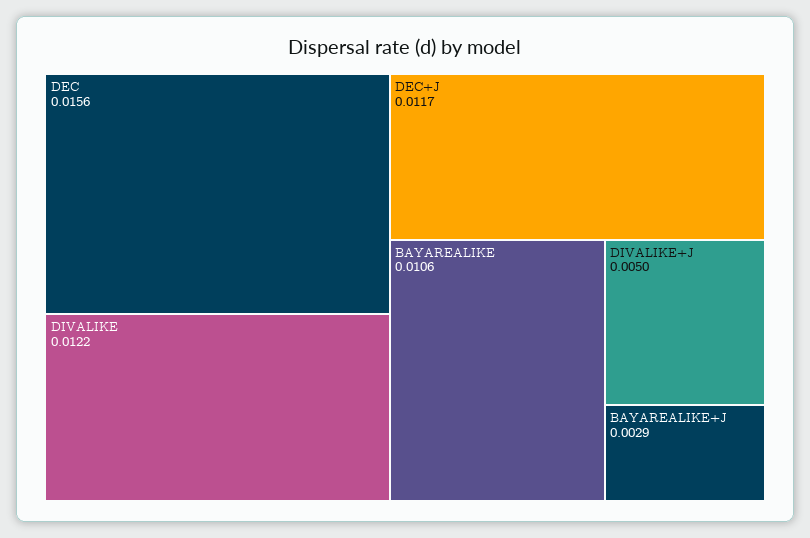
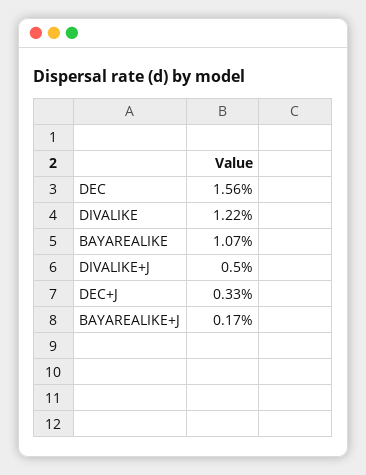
  {
    "DEC": 0.0156,
    "DIVALIKE": 0.0122,
-   "DEC+J": 0.0117,
+   "DEC+J": 0.0033,
-   "BAYAREALIKE": 0.0106,
+   "BAYAREALIKE": 0.0107,
    "DIVALIKE+J": 0.005,
-   "BAYAREALIKE+J": 0.0029
+   "BAYAREALIKE+J": 0.0017
  }

